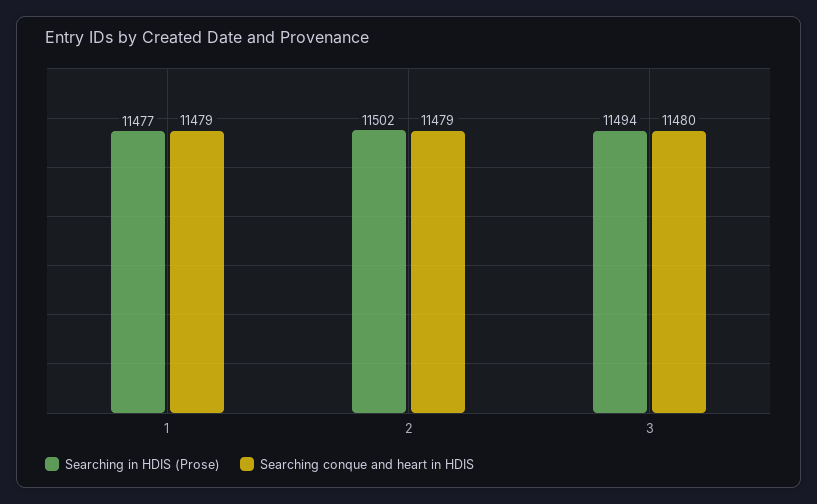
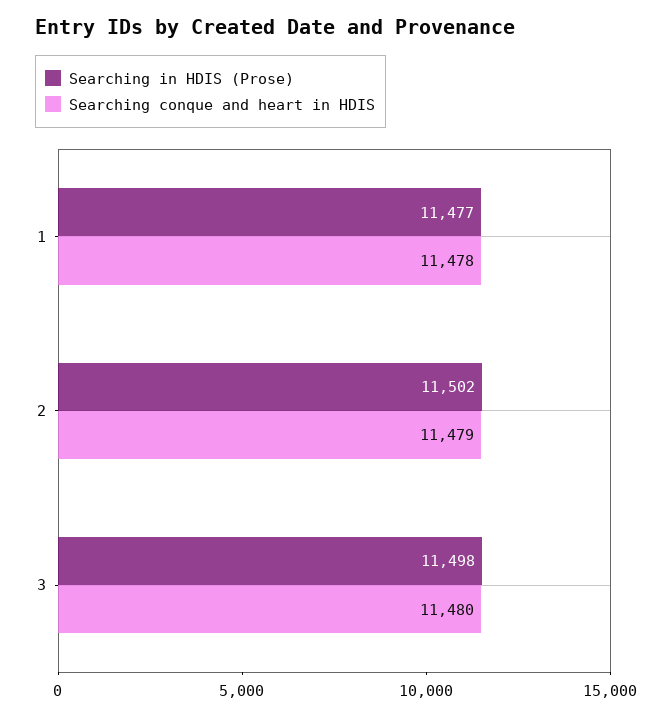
  {
    "Searching in HDIS (Prose)": {
      "1": 11477,
      "2": 11502,
-     "3": 11494
+     "3": 11498
    },
    "Searching conque and heart in HDIS": {
-     "1": 11479,
+     "1": 11478,
      "2": 11479,
      "3": 11480
    }
  }

